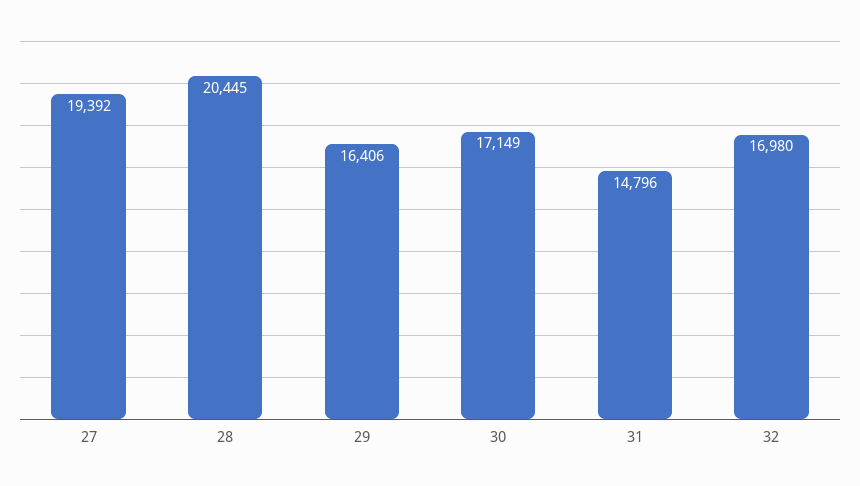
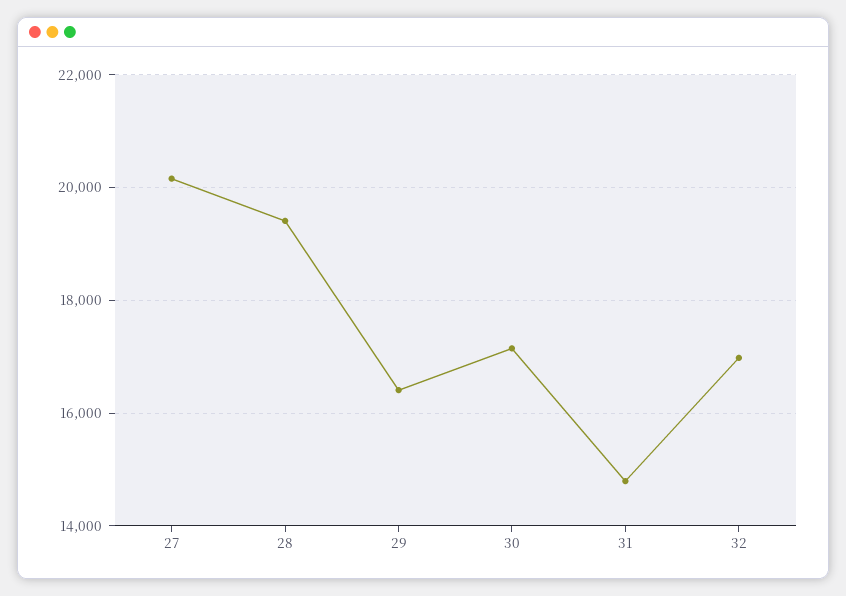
  {
-   "27": 19392,
+   "27": 20200,
-   "28": 20445,
+   "28": 19400,
    "29": 16406,
    "30": 17149,
    "31": 14796,
    "32": 16980
  }

